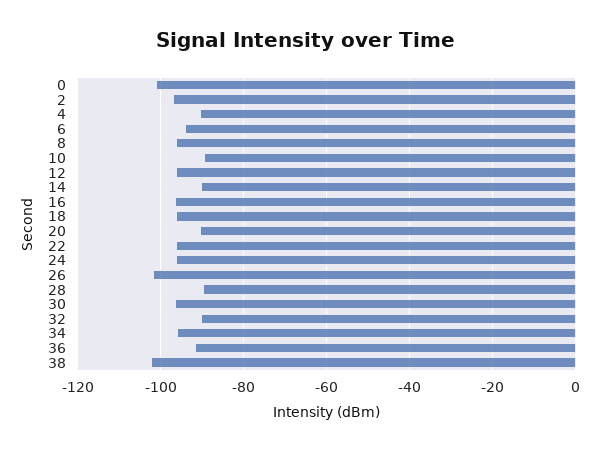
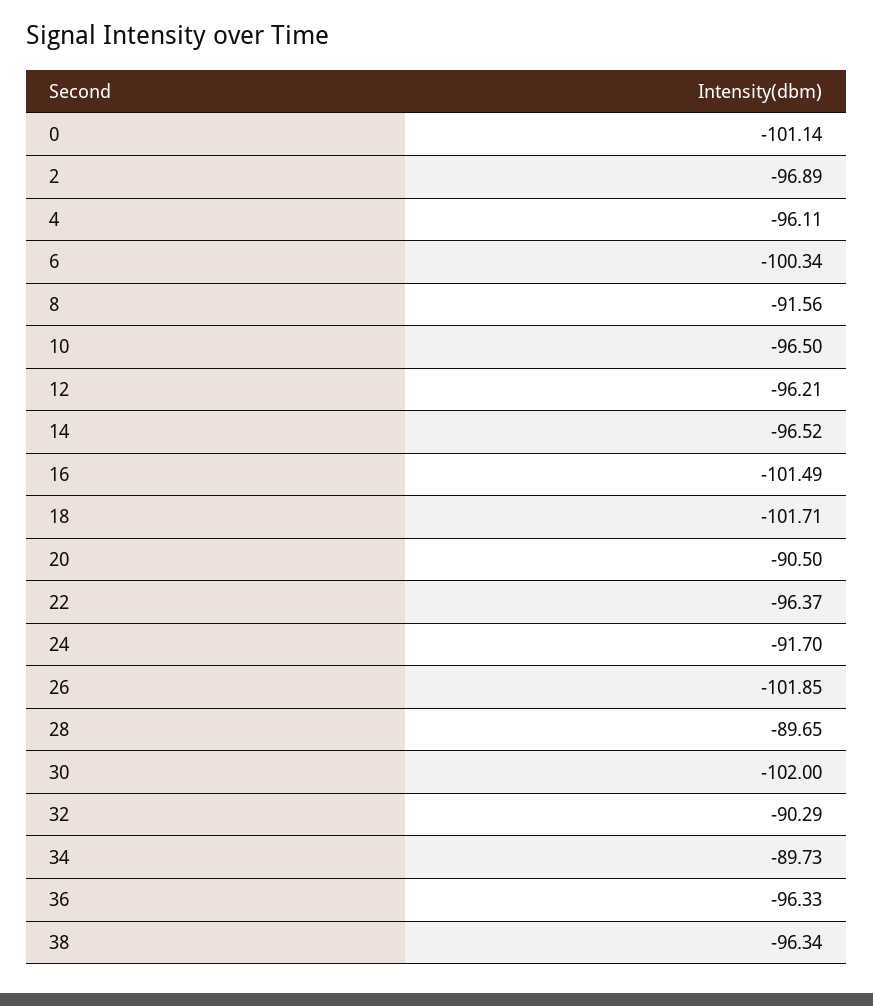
  {
    "0": -101.14,
    "2": -96.89,
-   "4": -90,
+   "4": -96.11,
-   "6": -94,
+   "6": -100.34,
-   "8": -96,
+   "8": -91.56,
-   "10": -90,
+   "10": -96.5,
    "12": -96.21,
-   "14": -90,
+   "14": -96.52,
-   "16": -96,
+   "16": -101.49,
-   "18": -96,
+   "18": -101.71,
    "20": -90.5,
    "22": -96.37,
-   "24": -96,
+   "24": -91.7,
    "26": -101.85,
    "28": -89.65,
-   "30": -96,
+   "30": -102,
    "32": -90.29,
-   "34": -96,
+   "34": -89.73,
-   "36": -92,
+   "36": -96.33,
-   "38": -102
+   "38": -96.34
  }

